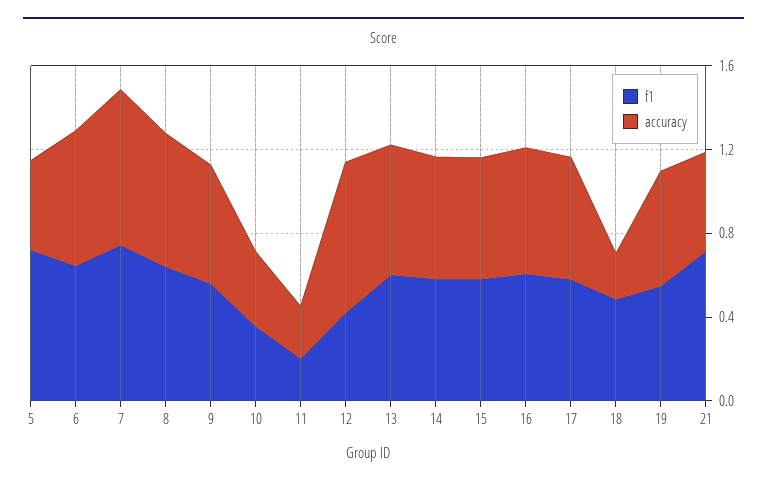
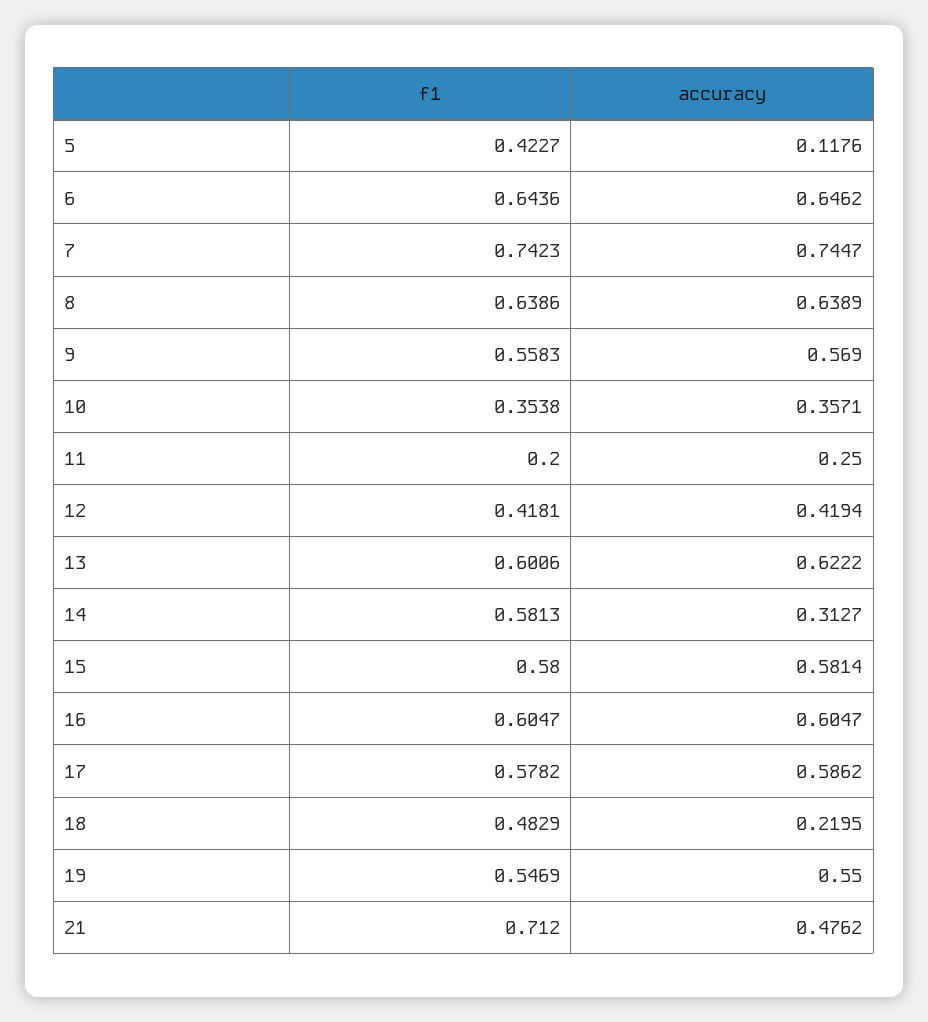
  {
    "f1": {
-     "5": 0.7,
+     "5": 0.4227,
      "6": 0.6436,
      "7": 0.7423,
      "8": 0.6386,
      "9": 0.5583,
      "10": 0.3538,
      "11": 0.2,
      "12": 0.4181,
      "13": 0.6006,
      "14": 0.5813,
      "15": 0.58,
      "16": 0.6047,
      "17": 0.5782,
      "18": 0.4829,
      "19": 0.5469,
      "21": 0.712
    },
    "accuracy": {
-     "5": 0.4,
+     "5": 0.1176,
      "6": 0.6462,
      "7": 0.7447,
      "8": 0.6389,
      "9": 0.569,
      "10": 0.3571,
      "11": 0.25,
-     "12": 0.7,
+     "12": 0.4194,
      "13": 0.6222,
-     "14": 0.6,
+     "14": 0.3127,
      "15": 0.5814,
      "16": 0.6047,
      "17": 0.5862,
      "18": 0.2195,
      "19": 0.55,
      "21": 0.4762
    }
  }

